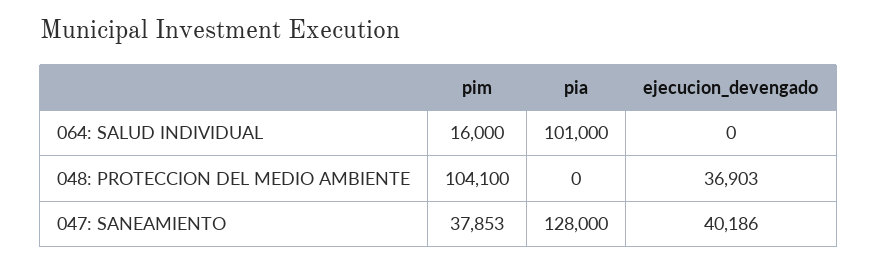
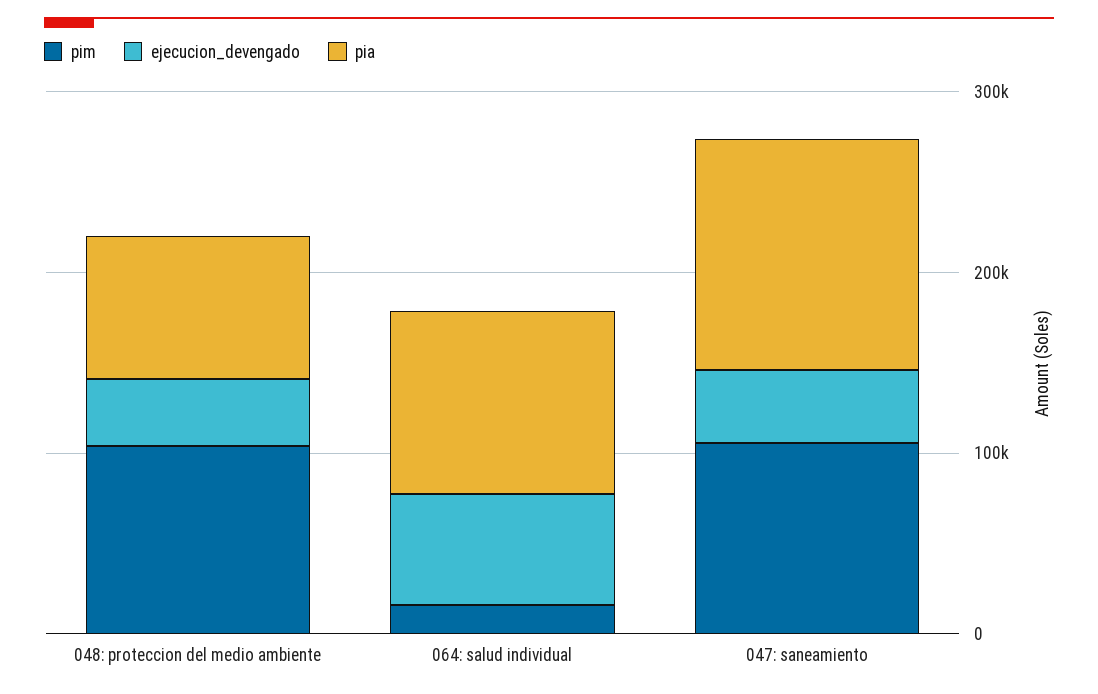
  {
    "pim": {
      "064: SALUD INDIVIDUAL": 16000,
      "048: PROTECCION DEL MEDIO AMBIENTE": 104100,
-     "047: SANEAMIENTO": 37853
+     "047: SANEAMIENTO": 100000
    },
    "pia": {
      "064: SALUD INDIVIDUAL": 101000,
-     "048: PROTECCION DEL MEDIO AMBIENTE": 0,
+     "048: PROTECCION DEL MEDIO AMBIENTE": 80000,
      "047: SANEAMIENTO": 128000
    },
    "ejecucion_devengado": {
-     "064: SALUD INDIVIDUAL": 0,
+     "064: SALUD INDIVIDUAL": 60000,
      "048: PROTECCION DEL MEDIO AMBIENTE": 36903,
      "047: SANEAMIENTO": 40186
    }
  }

